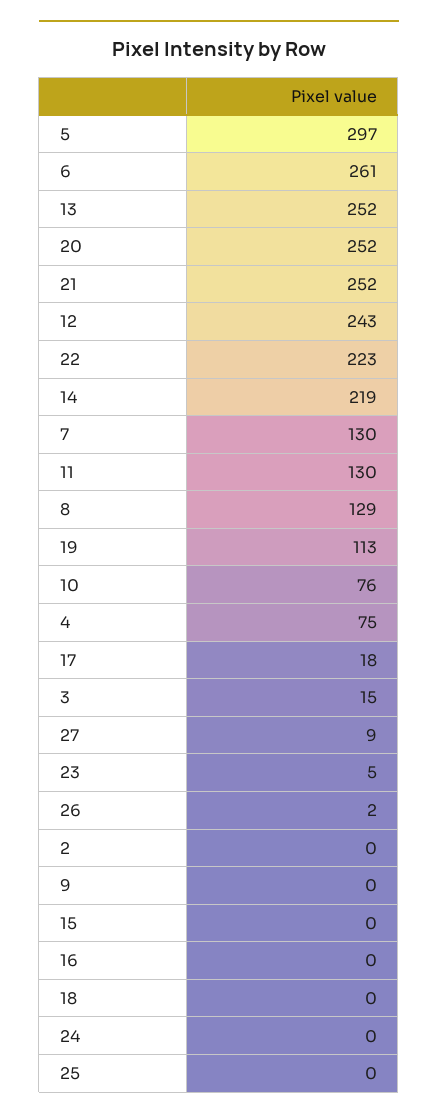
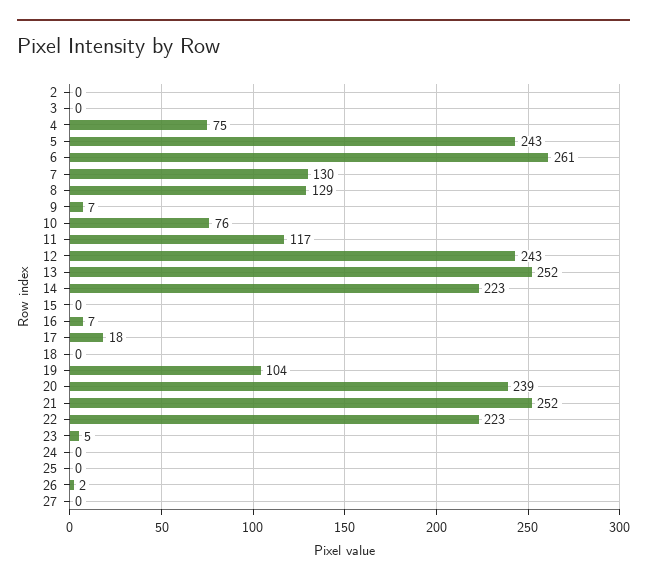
  {
-   "5": 297,
+   "5": 243,
    "6": 261,
    "13": 252,
-   "20": 252,
+   "20": 239,
    "21": 252,
    "12": 243,
    "22": 223,
-   "14": 219,
+   "14": 223,
    "7": 130,
-   "11": 130,
+   "11": 117,
    "8": 129,
-   "19": 113,
+   "19": 104,
    "10": 76,
    "4": 75,
    "17": 18,
-   "3": 15,
+   "3": 0,
-   "27": 9,
+   "27": 0,
    "23": 5,
    "26": 2,
    "2": 0,
-   "9": 0,
+   "9": 7,
    "15": 0,
-   "16": 0,
+   "16": 7,
    "18": 0,
    "24": 0,
    "25": 0
  }

